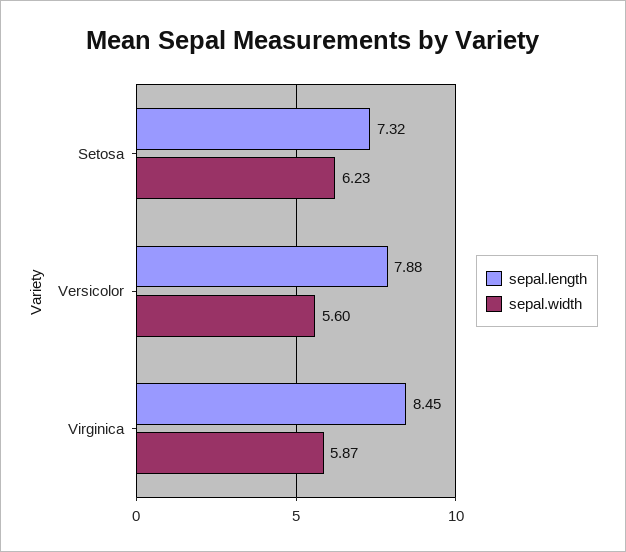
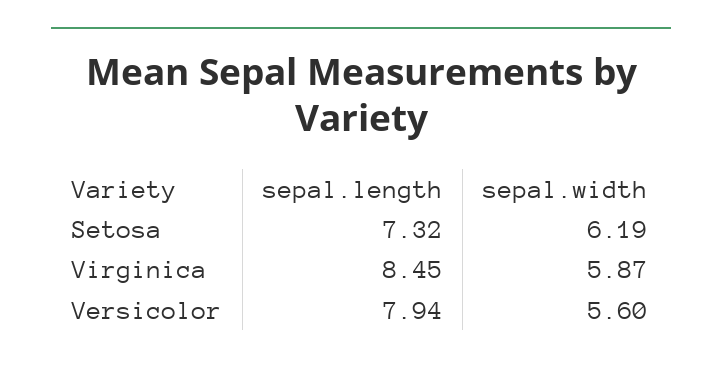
  {
    "sepal.length": {
      "Setosa": 7.32,
-     "Versicolor": 7.88,
+     "Versicolor": 7.94,
      "Virginica": 8.45
    },
    "sepal.width": {
-     "Setosa": 6.23,
+     "Setosa": 6.19,
      "Versicolor": 5.6,
      "Virginica": 5.87
    }
  }

